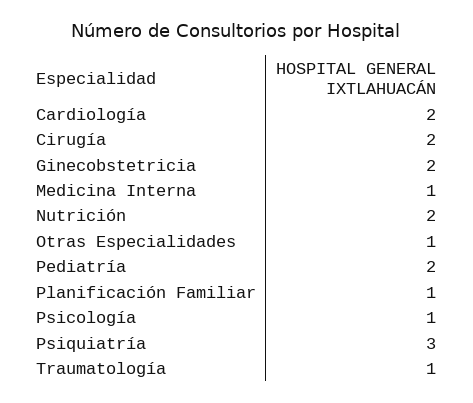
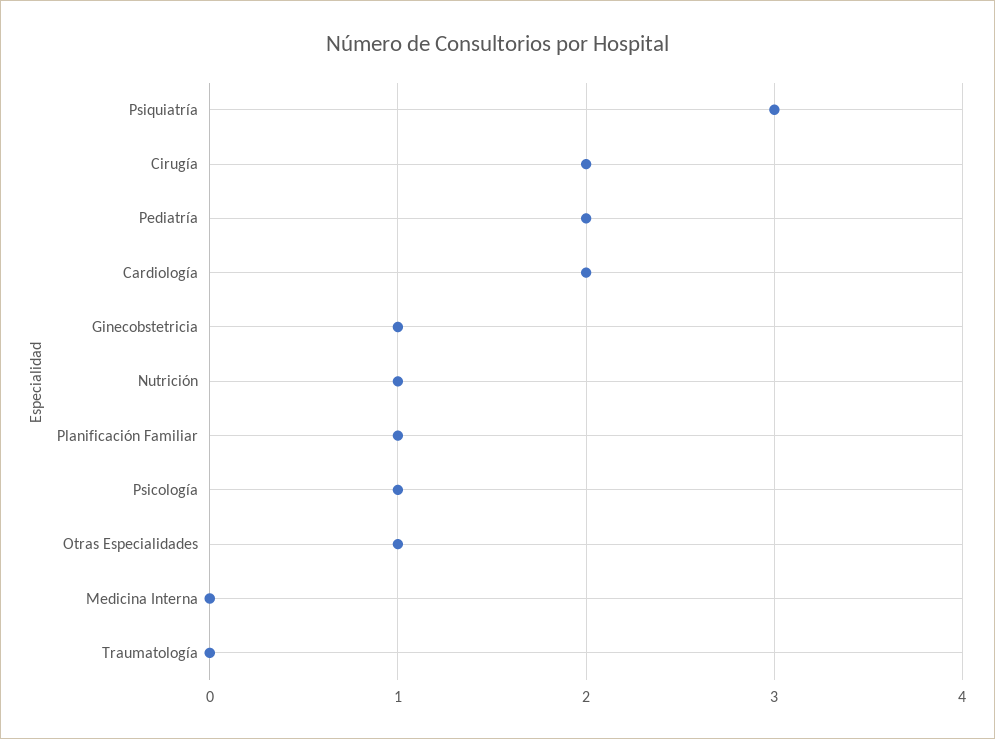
  {
    "Cardiología": 2,
    "Cirugía": 2,
-   "Ginecobstetricia": 2,
+   "Ginecobstetricia": 1,
-   "Medicina Interna": 1,
+   "Medicina Interna": 0,
-   "Nutrición": 2,
+   "Nutrición": 1,
    "Otras Especialidades": 1,
    "Pediatría": 2,
    "Planificación Familiar": 1,
    "Psicología": 1,
    "Psiquiatría": 3,
-   "Traumatología": 1
+   "Traumatología": 0
  }

